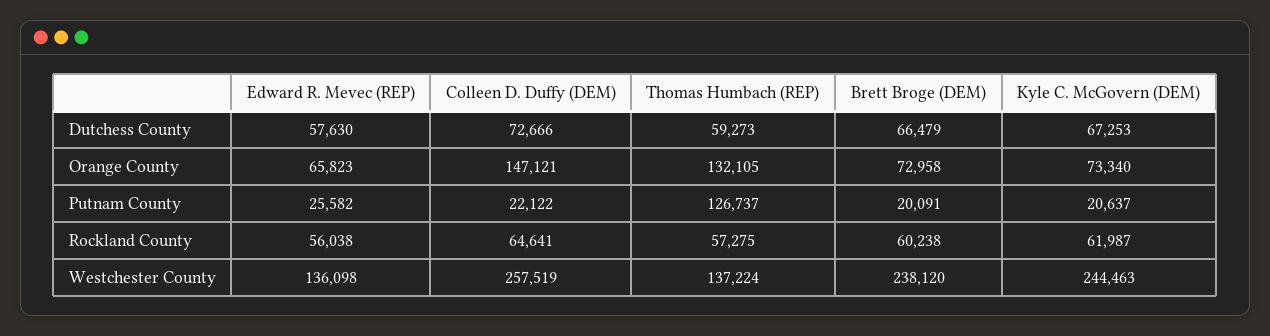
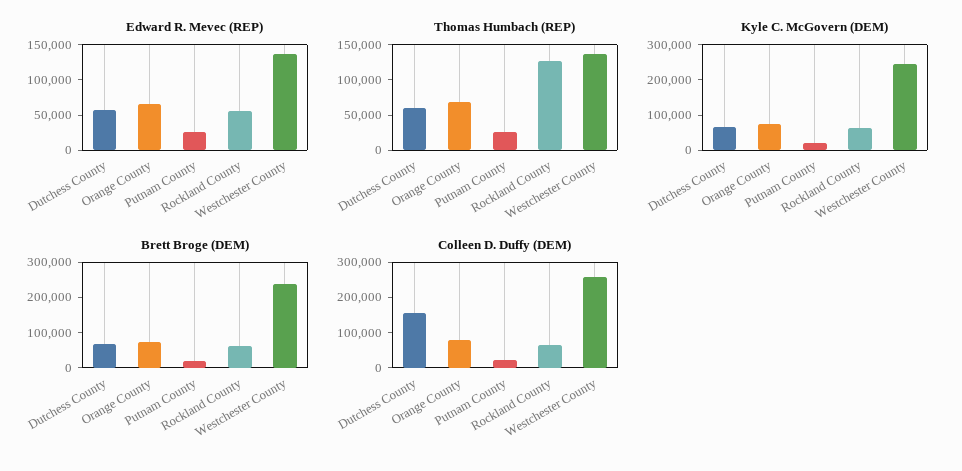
  {
    "Edward R. Mevec (REP)": {
      "Dutchess County": 57630,
      "Orange County": 65823,
      "Putnam County": 25582,
      "Rockland County": 56038,
      "Westchester County": 136098
    },
    "Colleen D. Duffy (DEM)": {
-     "Dutchess County": 72666,
+     "Dutchess County": 150000,
-     "Orange County": 147121,
+     "Orange County": 75000,
      "Putnam County": 22122,
      "Rockland County": 64641,
      "Westchester County": 257519
    },
    "Thomas Humbach (REP)": {
      "Dutchess County": 59273,
-     "Orange County": 132105,
+     "Orange County": 75000,
-     "Putnam County": 126737,
+     "Putnam County": 25000,
-     "Rockland County": 57275,
+     "Rockland County": 125000,
      "Westchester County": 137224
    },
    "Brett Broge (DEM)": {
      "Dutchess County": 66479,
      "Orange County": 72958,
      "Putnam County": 20091,
      "Rockland County": 60238,
      "Westchester County": 238120
    },
    "Kyle C. McGovern (DEM)": {
      "Dutchess County": 67253,
      "Orange County": 73340,
      "Putnam County": 20637,
      "Rockland County": 61987,
      "Westchester County": 244463
    }
  }

